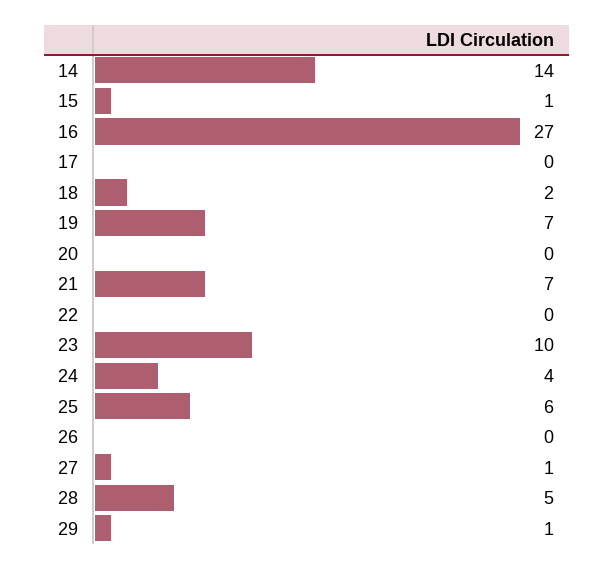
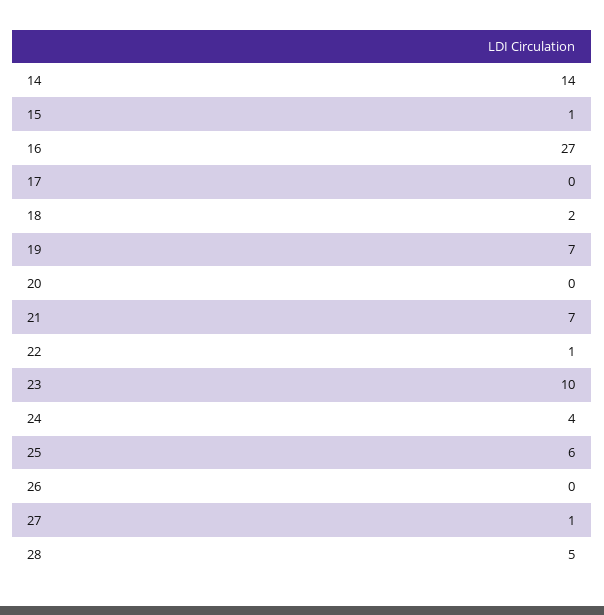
  {
    "14": 14,
    "15": 1,
    "16": 27,
    "17": 0,
    "18": 2,
    "19": 7,
    "20": 0,
    "21": 7,
-   "22": 0,
+   "22": 1,
    "23": 10,
    "24": 4,
    "25": 6,
    "26": 0,
    "27": 1,
-   "28": 5,
+   "28": 5
-   "29": 1
  }

